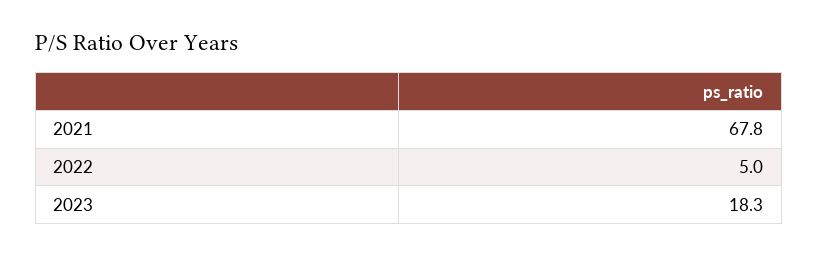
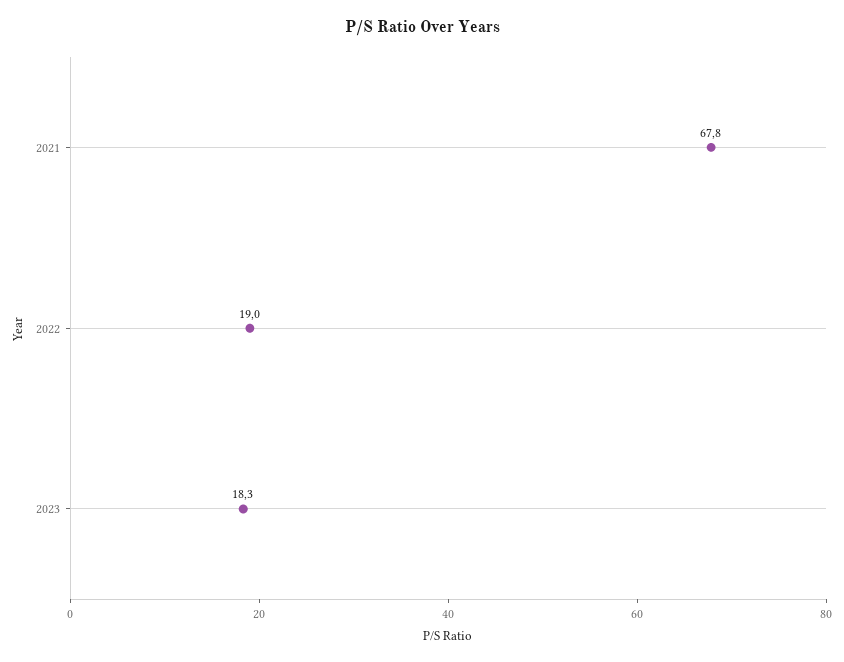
  {
    "2021": 67.8,
-   "2022": 5,
+   "2022": 19,
    "2023": 18.3
  }

